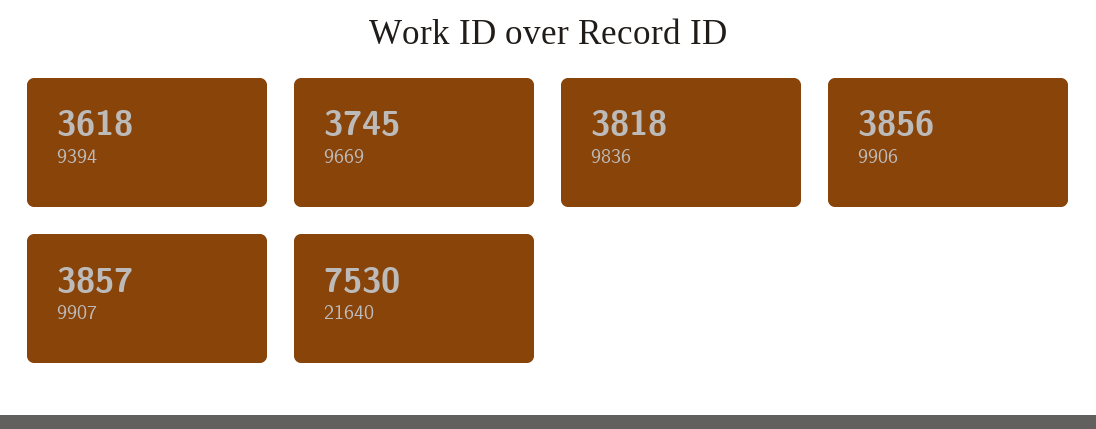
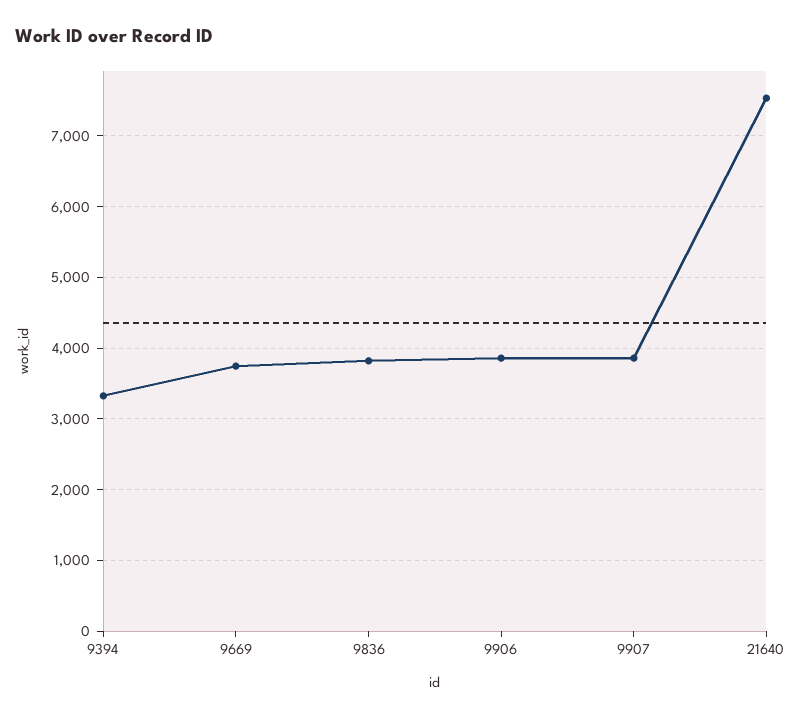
  {
-   "9394": 3618,
+   "9394": 3300,
    "9669": 3745,
    "9836": 3818,
    "9906": 3856,
    "9907": 3857,
    "21640": 7530
  }

